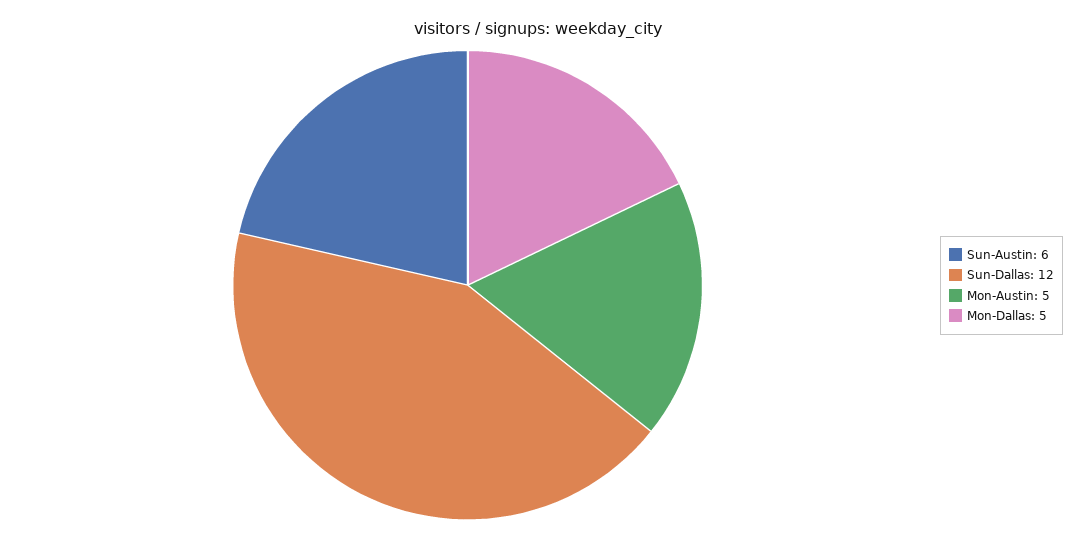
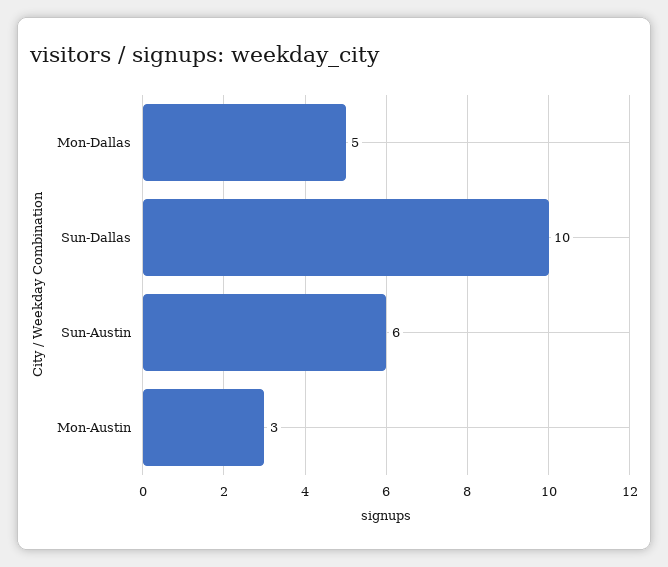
  {
    "Sun-Austin": 6,
-   "Sun-Dallas": 12,
+   "Sun-Dallas": 10,
-   "Mon-Austin": 5,
+   "Mon-Austin": 3,
    "Mon-Dallas": 5
  }

